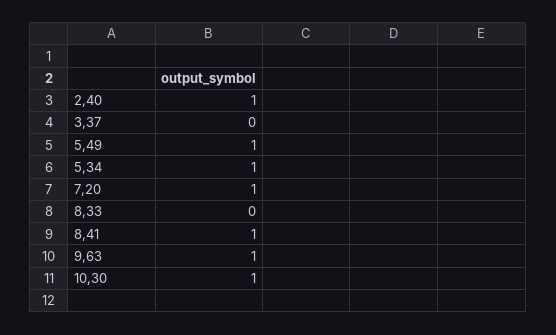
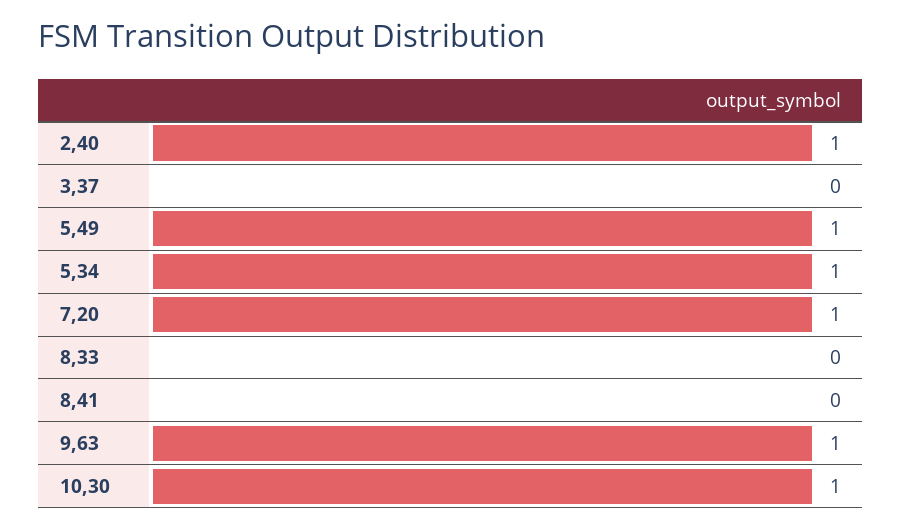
  {
    "2,40": 1,
    "3,37": 0,
    "5,49": 1,
    "5,34": 1,
    "7,20": 1,
    "8,33": 0,
-   "8,41": 1,
+   "8,41": 0,
    "9,63": 1,
    "10,30": 1
  }

